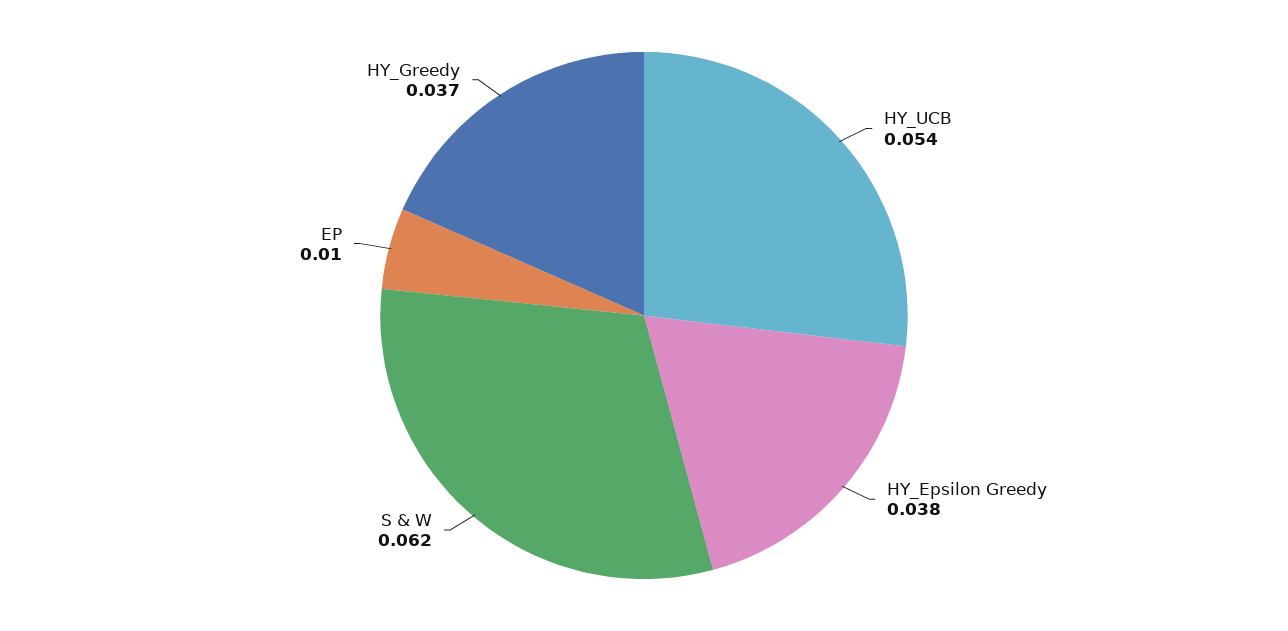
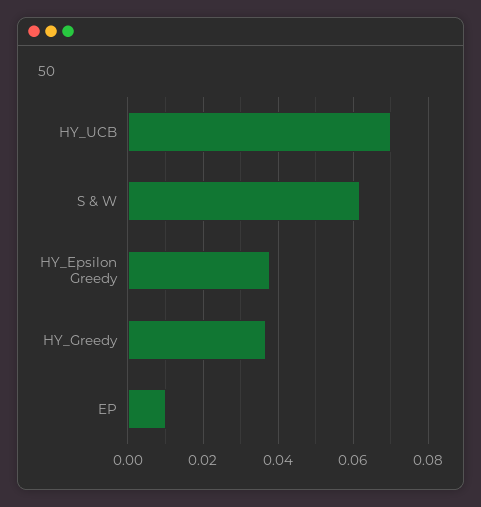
  {
-   "HY_UCB": 0.054,
+   "HY_UCB": 0.07,
    "HY_Epsilon Greedy": 0.038,
    "S & W": 0.062,
    "EP": 0.01,
    "HY_Greedy": 0.037
  }

